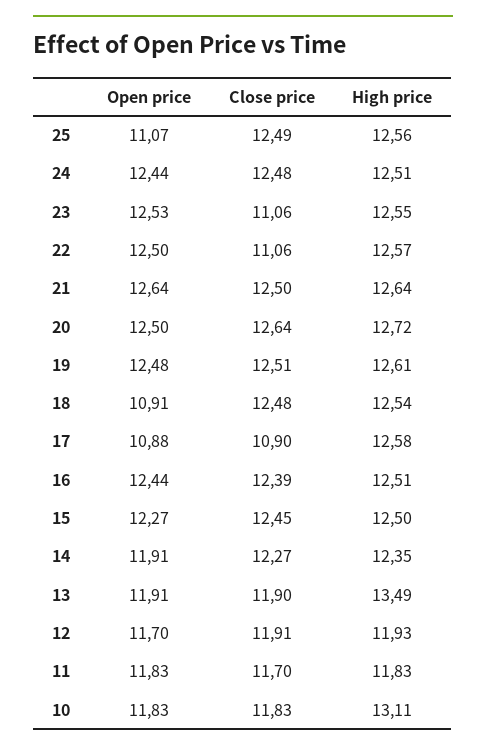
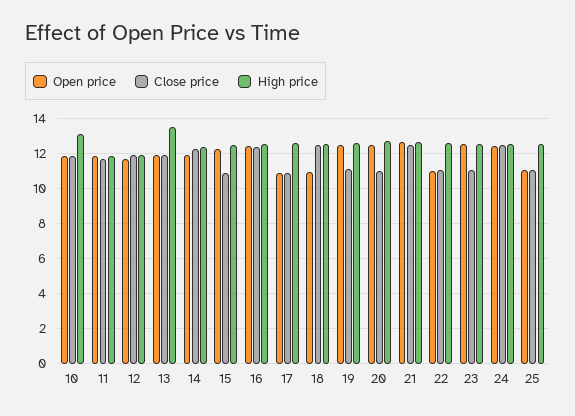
  {
    "Open price": {
      "25": 11.07,
      "24": 12.44,
      "23": 12.53,
-     "22": 12.5,
+     "22": 11,
      "21": 12.64,
      "20": 12.5,
      "19": 12.48,
      "18": 10.91,
      "17": 10.88,
      "16": 12.44,
      "15": 12.27,
      "14": 11.91,
      "13": 11.91,
      "12": 11.7,
      "11": 11.83,
      "10": 11.83
    },
    "Close price": {
-     "25": 12.49,
+     "25": 11,
      "24": 12.48,
      "23": 11.06,
      "22": 11.06,
      "21": 12.5,
-     "20": 12.64,
+     "20": 11,
-     "19": 12.51,
+     "19": 11,
      "18": 12.48,
      "17": 10.9,
      "16": 12.39,
-     "15": 12.45,
+     "15": 11,
      "14": 12.27,
      "13": 11.9,
      "12": 11.91,
      "11": 11.7,
      "10": 11.83
    },
    "High price": {
      "25": 12.56,
      "24": 12.51,
      "23": 12.55,
      "22": 12.57,
      "21": 12.64,
      "20": 12.72,
      "19": 12.61,
      "18": 12.54,
      "17": 12.58,
      "16": 12.51,
      "15": 12.5,
      "14": 12.35,
      "13": 13.49,
      "12": 11.93,
      "11": 11.83,
      "10": 13.11
    }
  }

